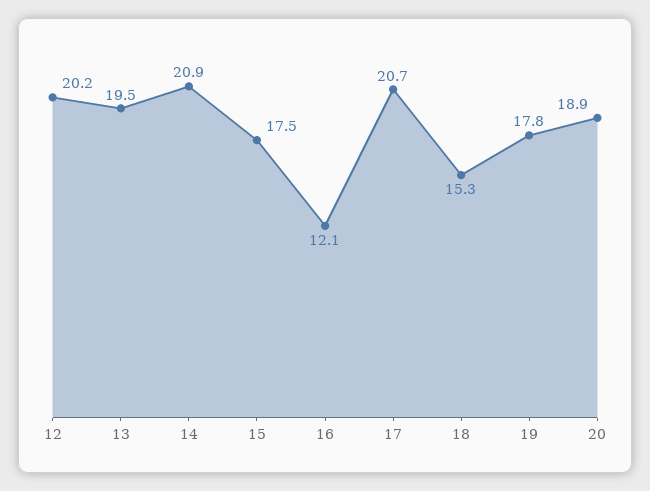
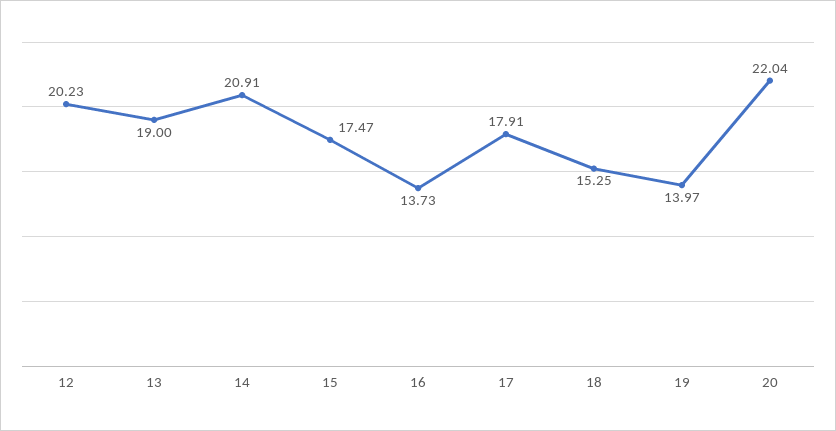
  {
    "12": 20.23,
-   "13": 19.5,
+   "13": 19,
    "14": 20.91,
    "15": 17.47,
-   "16": 12.1,
+   "16": 13.73,
-   "17": 20.7,
+   "17": 17.91,
    "18": 15.25,
-   "19": 17.8,
+   "19": 13.97,
-   "20": 18.9
+   "20": 22.04
  }

